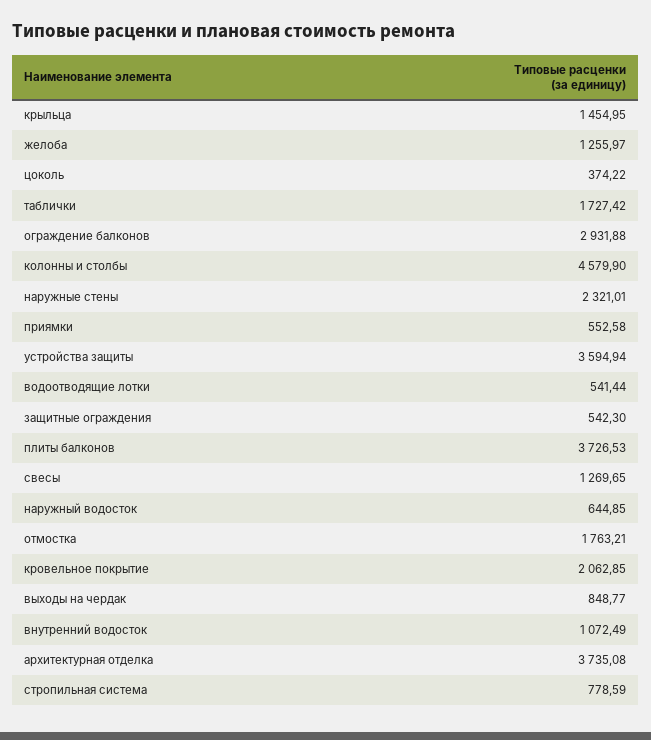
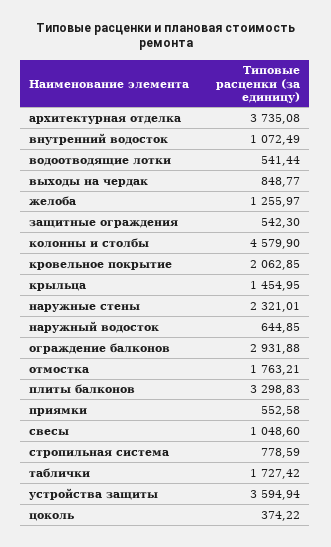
  {
    "крыльца": 1454.95,
    "желоба": 1255.97,
    "цоколь": 374.22,
    "таблички": 1727.42,
    "ограждение балконов": 2931.88,
    "колонны и столбы": 4579.9,
    "наружные стены": 2321.01,
    "приямки": 552.58,
    "устройства защиты": 3594.94,
    "водоотводящие лотки": 541.44,
    "защитные ограждения": 542.3,
-   "плиты балконов": 3726.53,
+   "плиты балконов": 3298.83,
-   "свесы": 1269.65,
+   "свесы": 1048.6,
    "наружный водосток": 644.85,
    "отмостка": 1763.21,
    "кровельное покрытие": 2062.85,
    "выходы на чердак": 848.77,
    "внутренний водосток": 1072.49,
    "архитектурная отделка": 3735.08,
    "стропильная система": 778.59
  }

